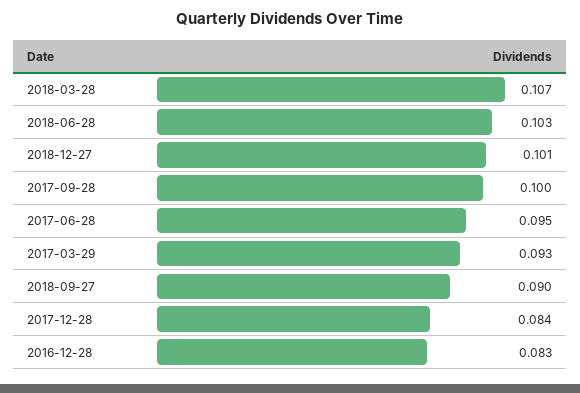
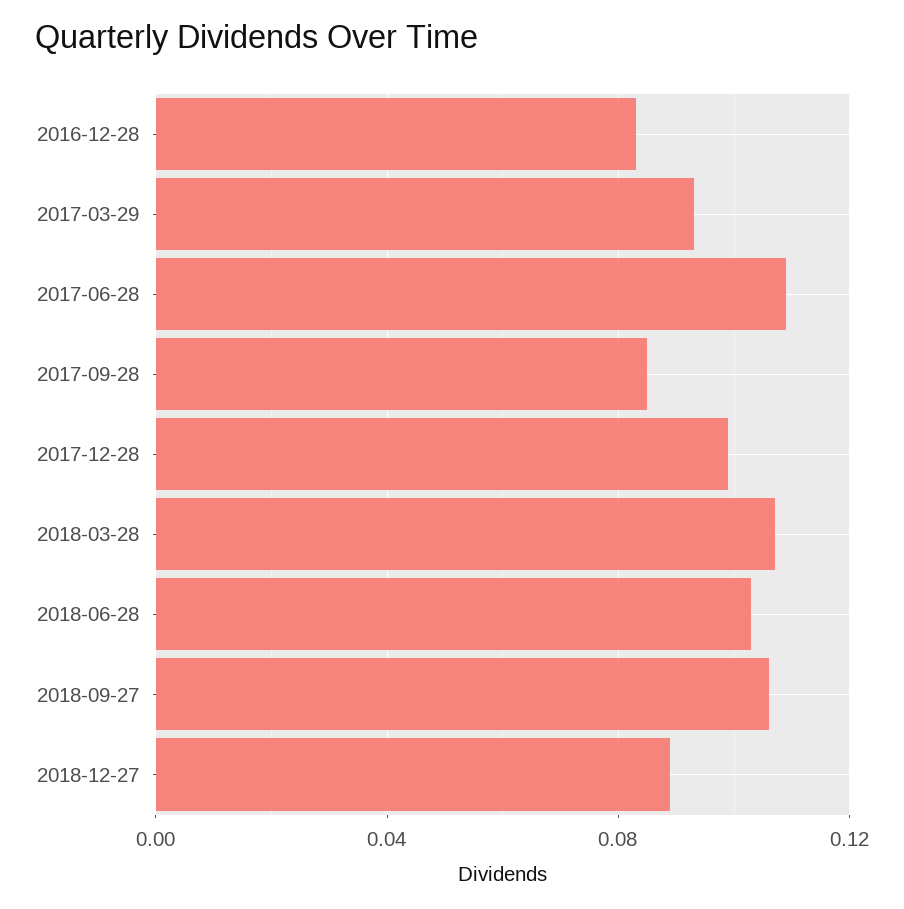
  {
    "2018-03-28": 0.107,
    "2018-06-28": 0.103,
-   "2018-12-27": 0.101,
+   "2018-12-27": 0.09,
-   "2017-09-28": 0.1,
+   "2017-09-28": 0.085,
-   "2017-06-28": 0.095,
+   "2017-06-28": 0.11,
    "2017-03-29": 0.093,
-   "2018-09-27": 0.09,
+   "2018-09-27": 0.105,
-   "2017-12-28": 0.084,
+   "2017-12-28": 0.1,
    "2016-12-28": 0.083
  }

